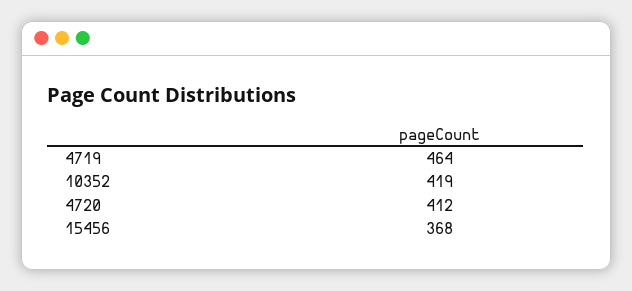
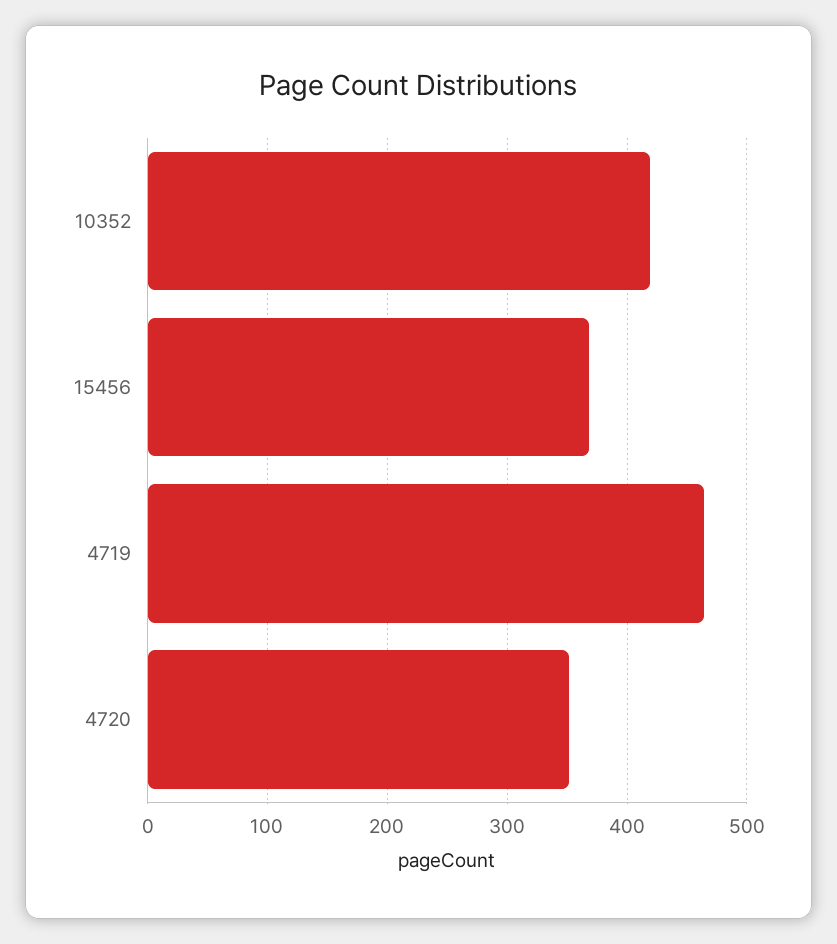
  {
    "4719": 464,
    "10352": 419,
-   "4720": 412,
+   "4720": 350,
    "15456": 368
  }

